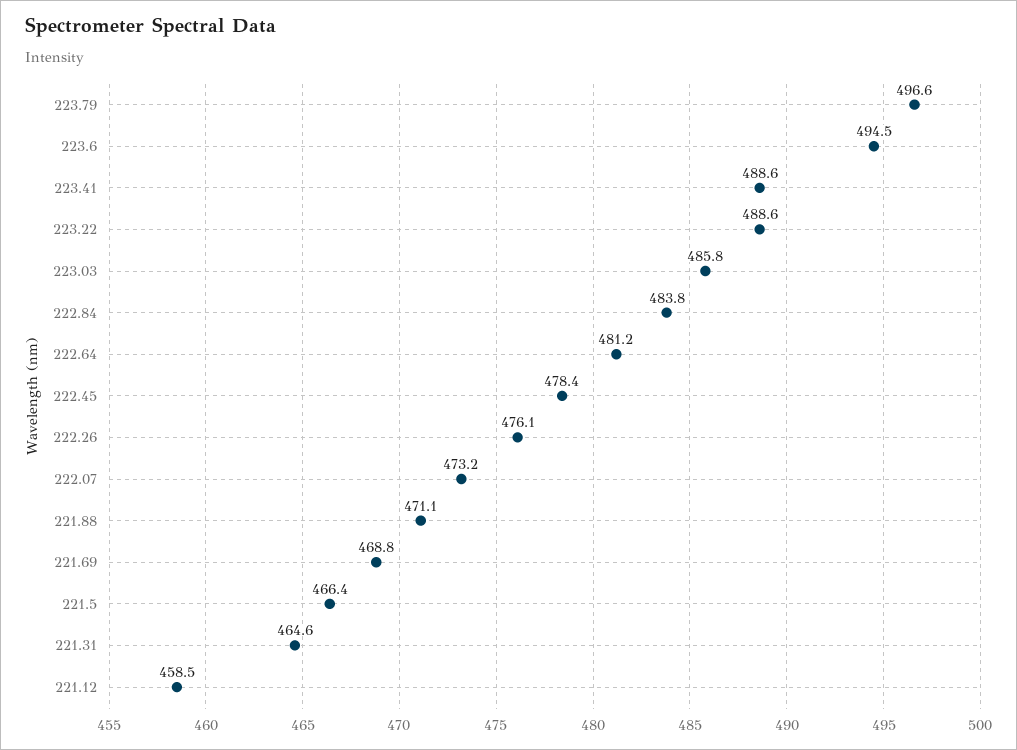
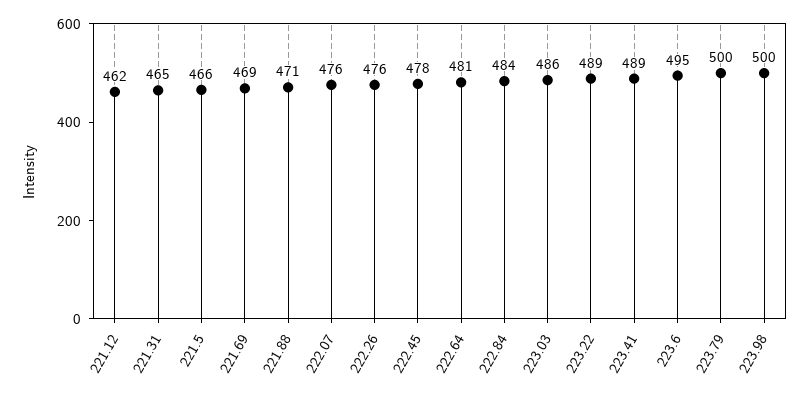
  {
-   "223.79": 496.6,
+   "223.79": 500,
    "223.6": 494.5,
    "223.41": 488.6,
    "223.22": 488.6,
    "223.03": 485.8,
    "222.84": 483.8,
    "222.64": 481.2,
    "222.45": 478.4,
    "222.26": 476.1,
-   "222.07": 473.2,
+   "222.07": 476,
    "221.88": 471.1,
    "221.69": 468.8,
    "221.5": 466.4,
    "221.31": 464.6,
-   "221.12": 458.5
+   "221.12": 462,
+   "223.98": 500
  }

